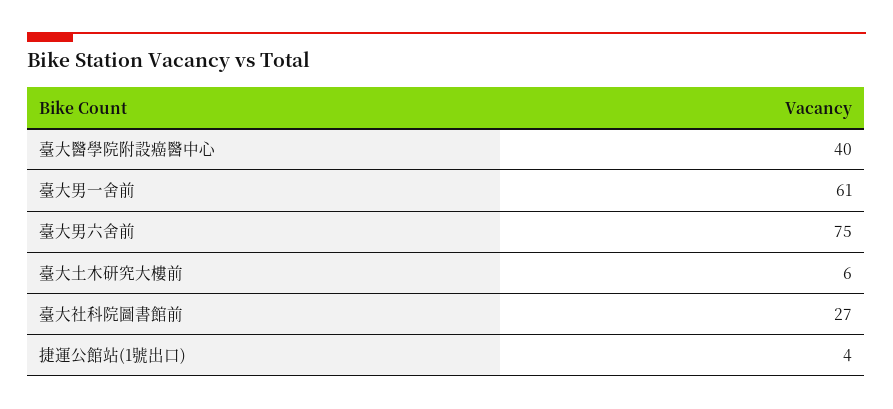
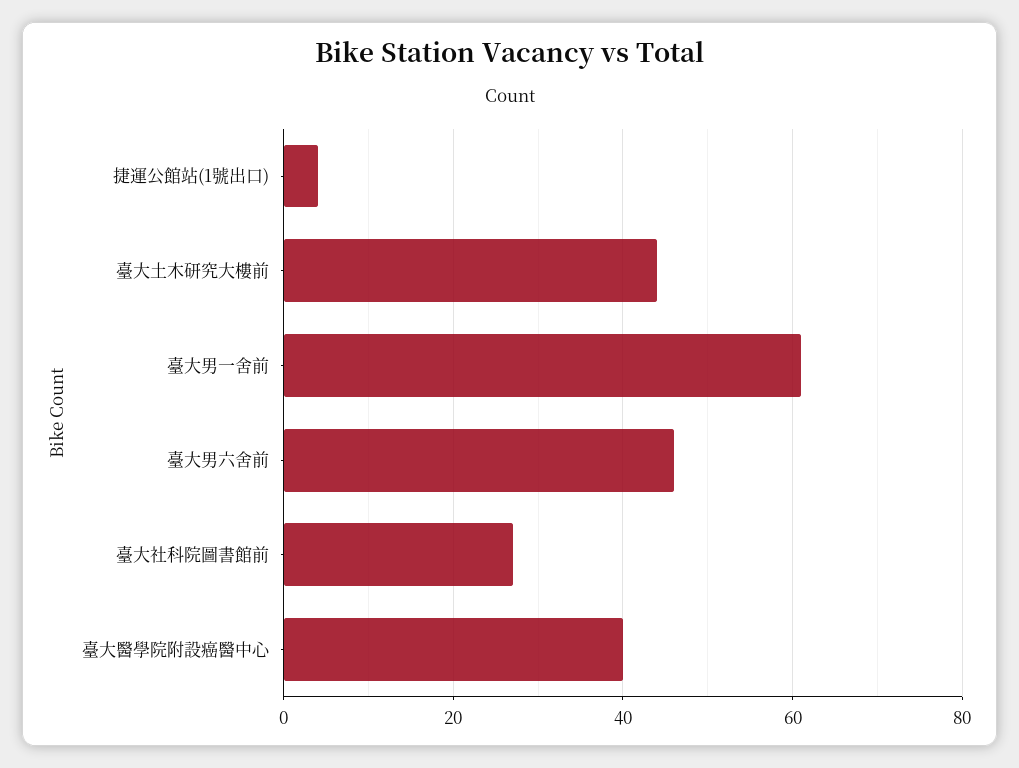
  {
    "臺大醫學院附設癌醫中心": 40,
    "臺大男一舍前": 61,
-   "臺大男六舍前": 75,
+   "臺大男六舍前": 45,
-   "臺大土木研究大樓前": 6,
+   "臺大土木研究大樓前": 45,
    "臺大社科院圖書館前": 27,
    "捷運公館站(1號出口)": 4
  }

